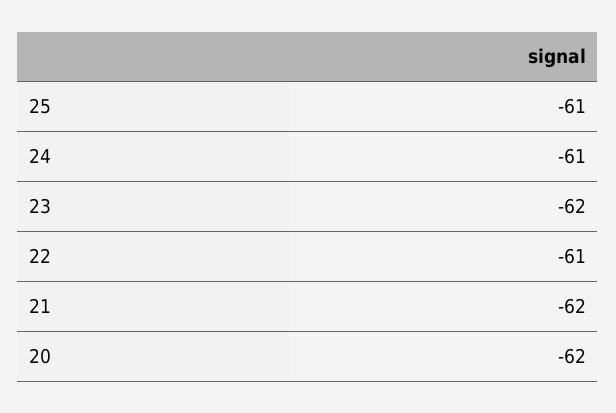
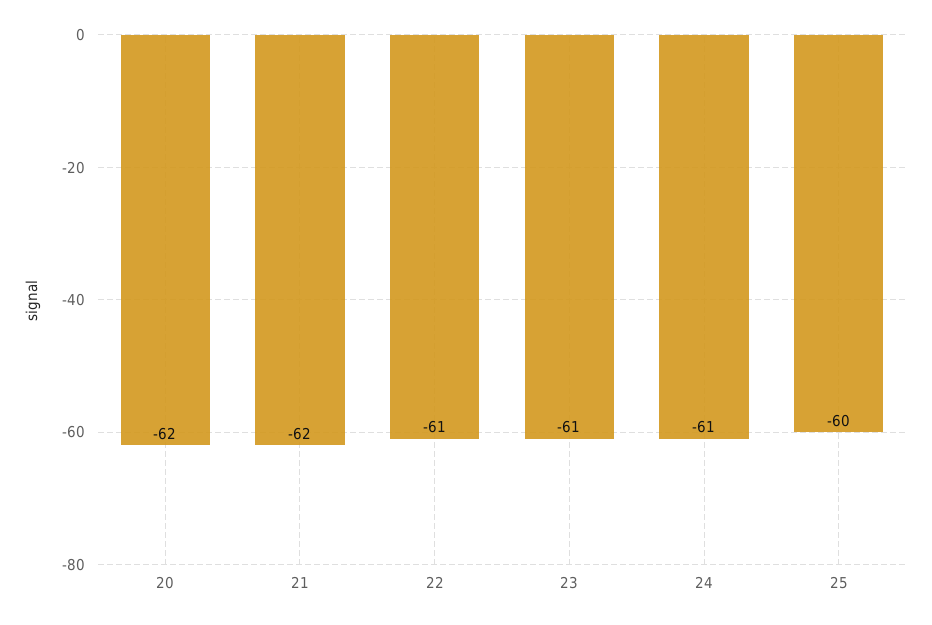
  {
-   "25": -61,
+   "25": -60,
    "24": -61,
-   "23": -62,
+   "23": -61,
    "22": -61,
    "21": -62,
    "20": -62
  }

